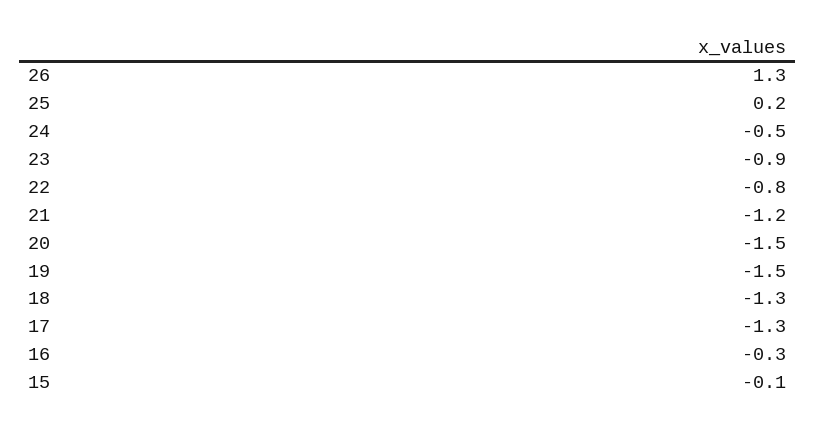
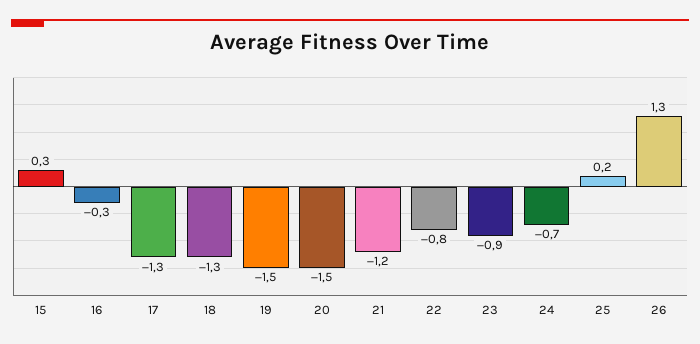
  {
    "26": 1.3,
    "25": 0.2,
-   "24": -0.5,
+   "24": -0.7,
    "23": -0.9,
    "22": -0.8,
    "21": -1.2,
    "20": -1.5,
    "19": -1.5,
    "18": -1.3,
    "17": -1.3,
    "16": -0.3,
-   "15": -0.1
+   "15": 0.3
  }

